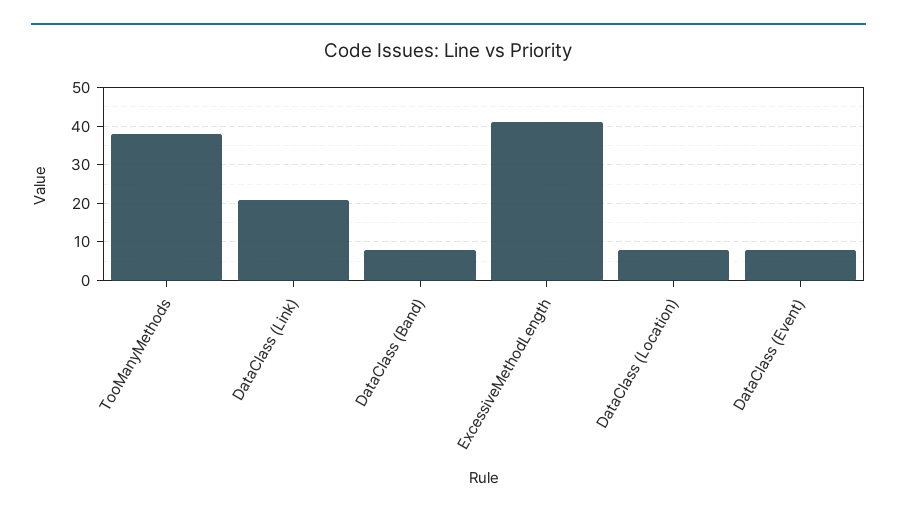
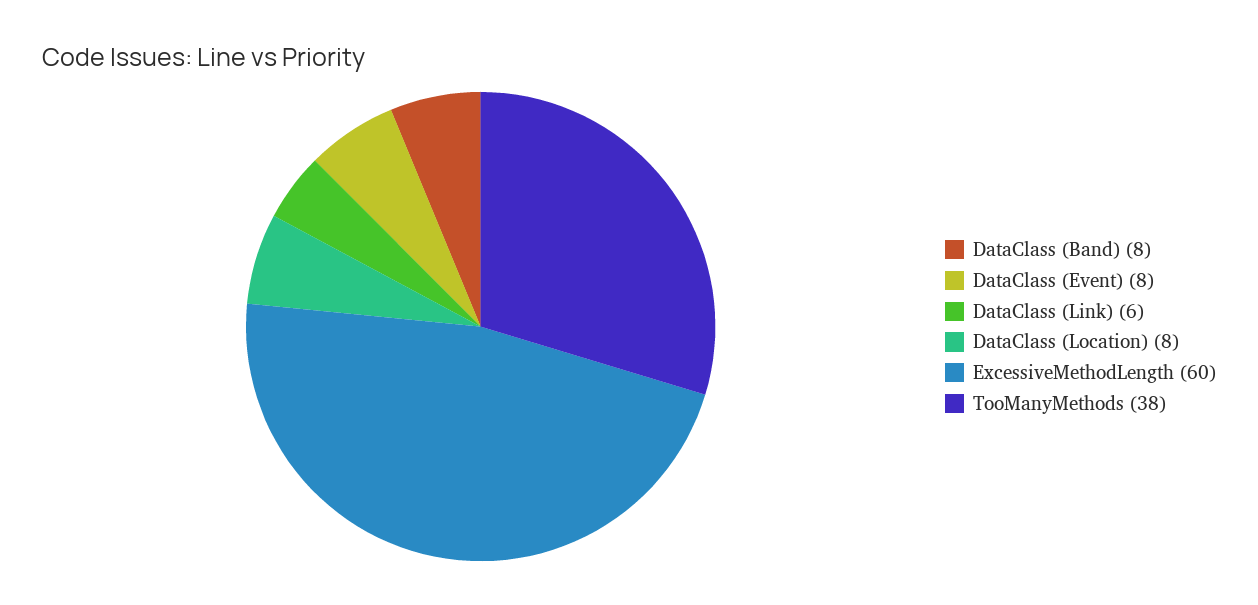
  {
    "TooManyMethods": 38,
-   "DataClass (Link)": 20,
+   "DataClass (Link)": 6,
    "DataClass (Band)": 8,
-   "ExcessiveMethodLength": 40,
+   "ExcessiveMethodLength": 60,
    "DataClass (Location)": 8,
    "DataClass (Event)": 8
  }

